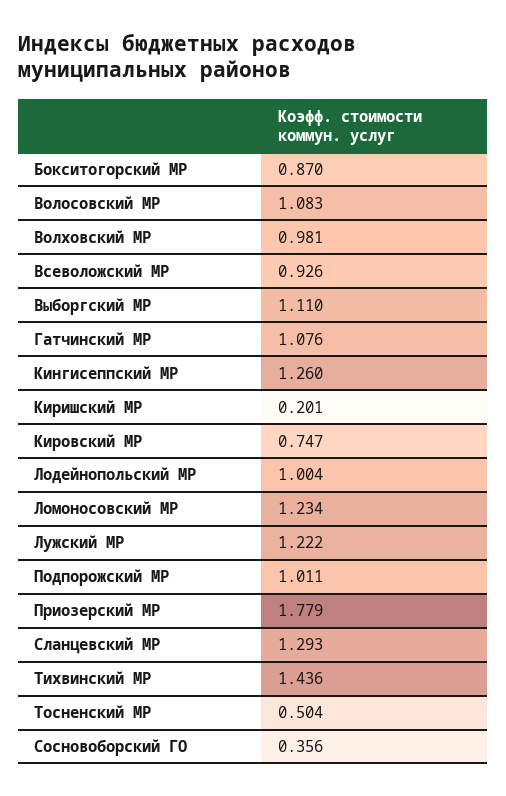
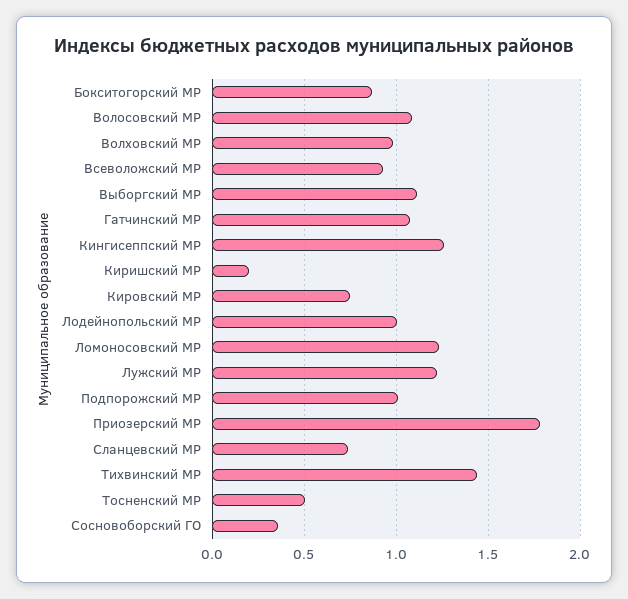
  {
    "Бокситогорский МР": 0.87,
    "Волосовский МР": 1.083,
    "Волховский МР": 0.981,
    "Всеволожский МР": 0.926,
    "Выборгский МР": 1.11,
    "Гатчинский МР": 1.076,
    "Кингисеппский МР": 1.26,
    "Киришский МР": 0.201,
    "Кировский МР": 0.747,
    "Лодейнопольский МР": 1.004,
    "Ломоносовский МР": 1.234,
    "Лужский МР": 1.222,
    "Подпорожский МР": 1.011,
    "Приозерский МР": 1.779,
-   "Сланцевский МР": 1.293,
+   "Сланцевский МР": 0.75,
    "Тихвинский МР": 1.436,
    "Тосненский МР": 0.504,
    "Сосновоборский ГО": 0.356
  }

